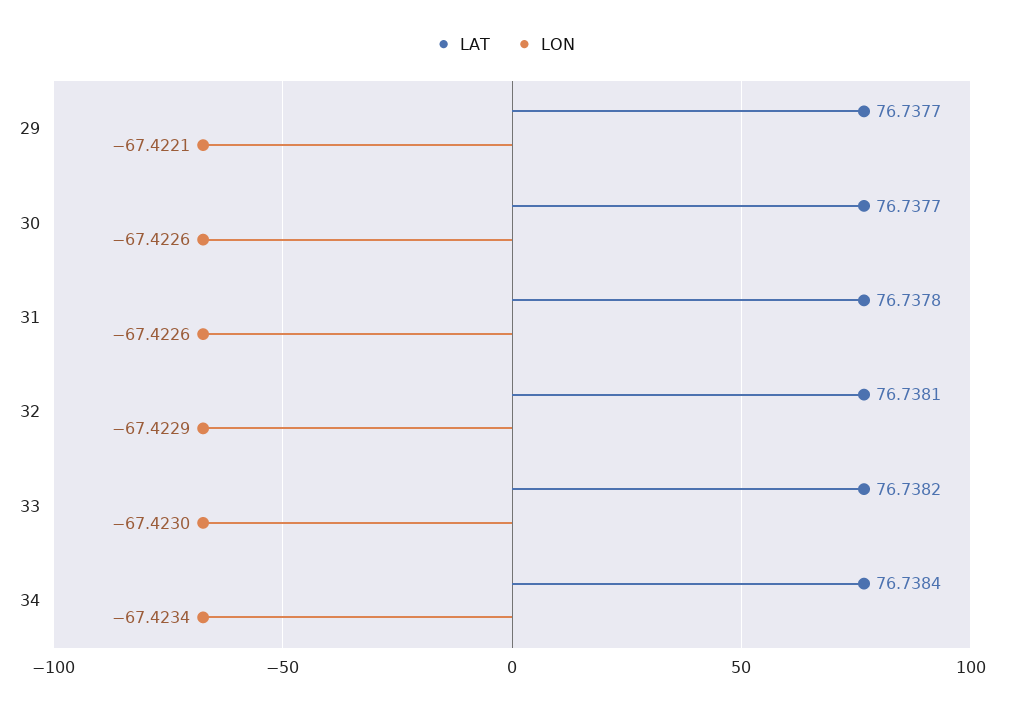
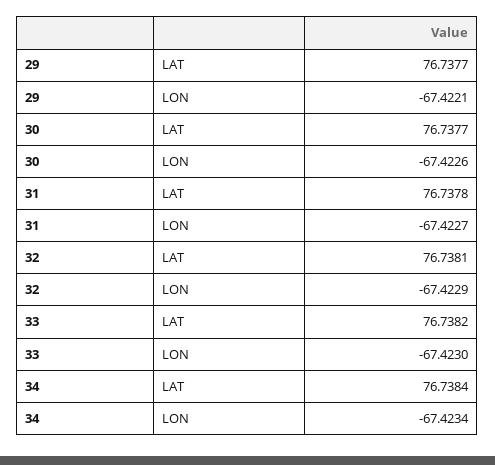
  {
    "LAT": {
      "29": 76.7377,
      "30": 76.7377,
      "31": 76.7378,
      "32": 76.7381,
      "33": 76.7382,
      "34": 76.7384
    },
    "LON": {
      "29": -67.4221,
      "30": -67.4226,
-     "31": -67.4226,
+     "31": -67.4227,
      "32": -67.4229,
      "33": -67.423,
      "34": -67.4234
    }
  }

